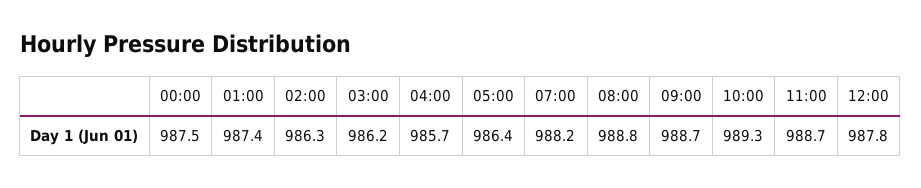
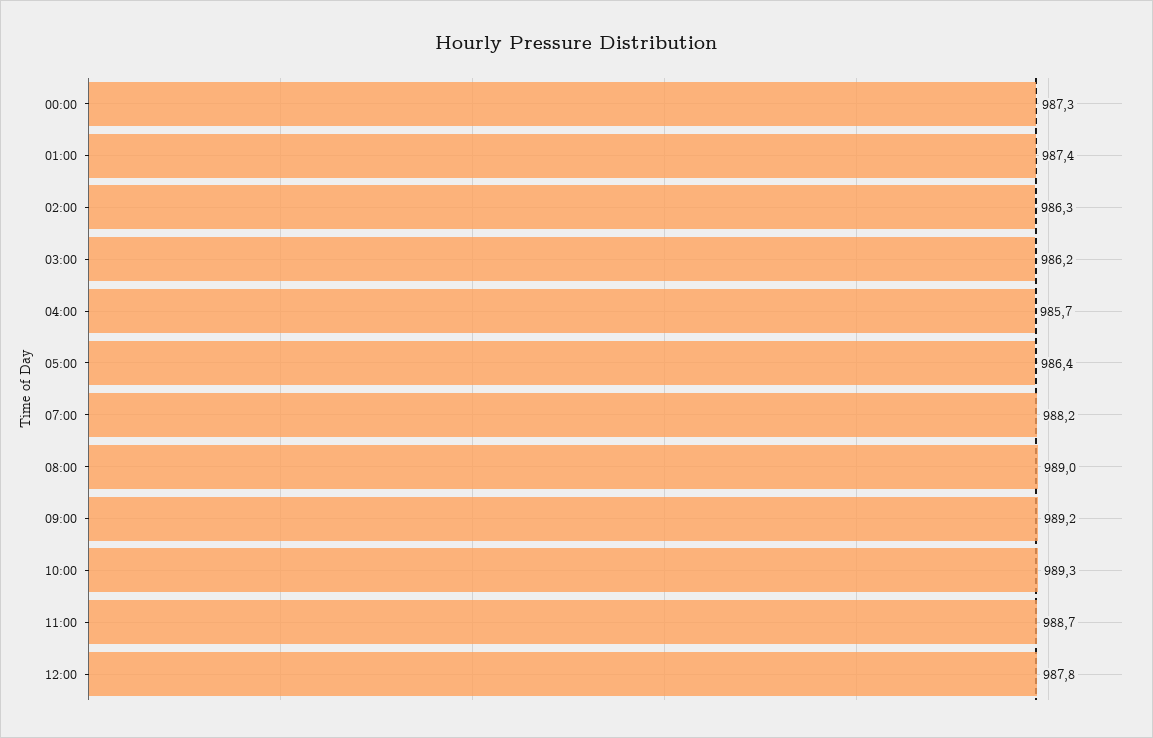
  {
-   "00:00": 987.5,
+   "00:00": 987.3,
    "01:00": 987.4,
    "02:00": 986.3,
    "03:00": 986.2,
    "04:00": 985.7,
    "05:00": 986.4,
    "07:00": 988.2,
-   "08:00": 988.8,
+   "08:00": 989,
-   "09:00": 988.7,
+   "09:00": 989.2,
    "10:00": 989.3,
    "11:00": 988.7,
    "12:00": 987.8
  }

